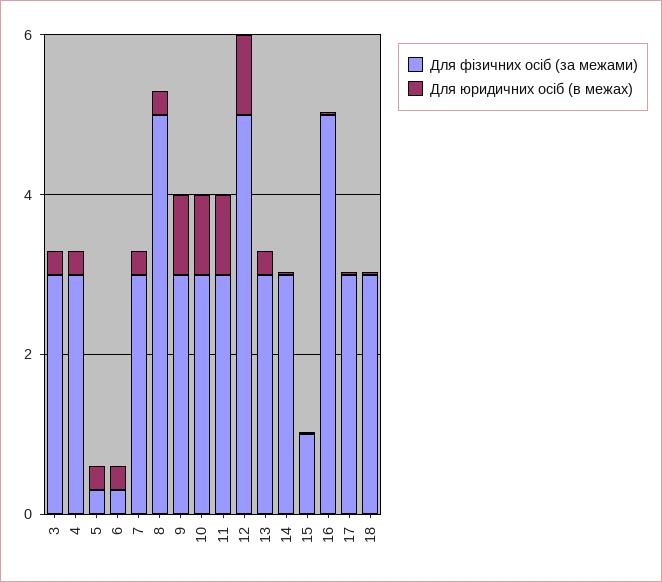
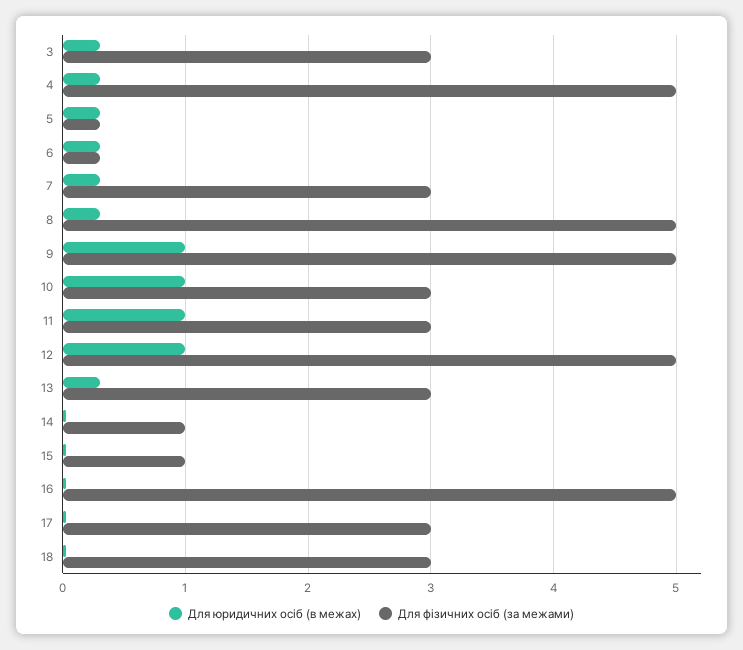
  {
    "Для фізичних осіб (за межами)": {
      "3": 3,
-     "4": 3,
+     "4": 5,
      "5": 0.3,
      "6": 0.3,
      "7": 3,
      "8": 5,
-     "9": 3,
+     "9": 5,
      "10": 3,
      "11": 3,
      "12": 5,
      "13": 3,
-     "14": 3,
+     "14": 1,
      "15": 1,
      "16": 5,
      "17": 3,
      "18": 3
    },
    "Для юридичних осіб (в межах)": {
      "3": 0.3,
      "4": 0.3,
      "5": 0.3,
      "6": 0.3,
      "7": 0.3,
      "8": 0.3,
      "9": 1,
      "10": 1,
      "11": 1,
      "12": 1,
      "13": 0.3,
      "14": 0,
      "15": 0,
      "16": 0,
      "17": 0,
      "18": 0
    }
  }

